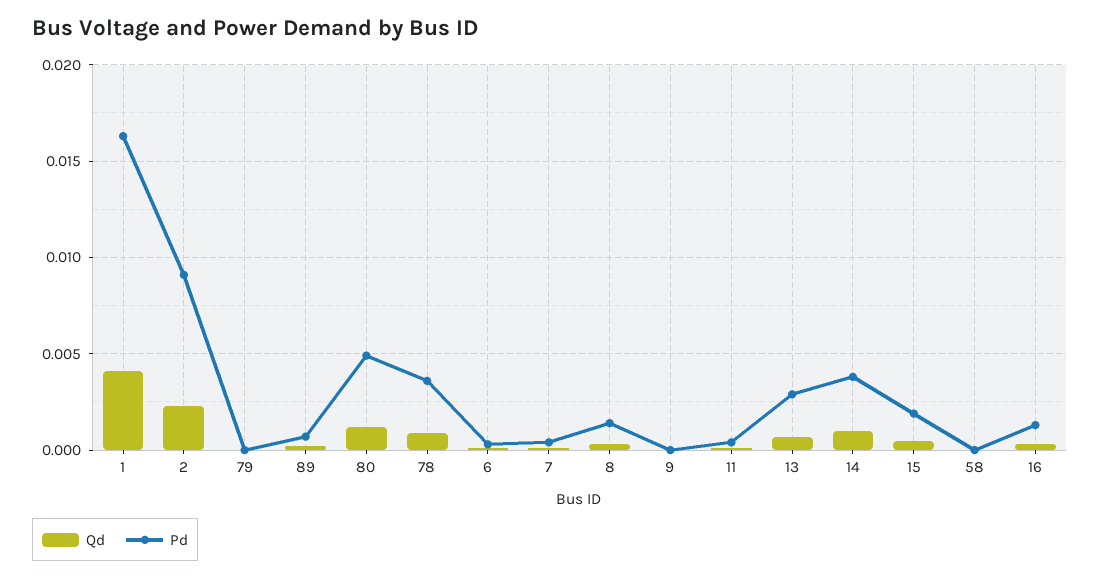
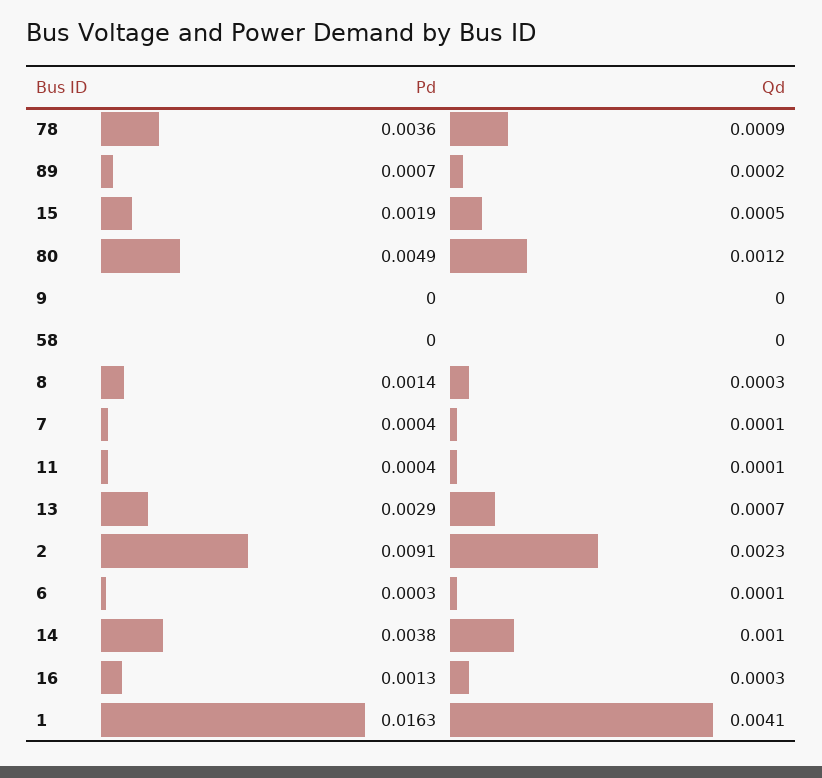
  {
    "Qd": {
      "1": 0.0041,
      "2": 0.0023,
-     "79": 0,
      "89": 0.0002,
      "80": 0.0012,
      "78": 0.0009,
      "6": 0.0001,
      "7": 0.0001,
      "8": 0.0003,
      "9": 0,
      "11": 0.0001,
      "13": 0.0007,
      "14": 0.001,
      "15": 0.0005,
      "58": 0,
      "16": 0.0003
    },
    "Pd": {
      "1": 0.0163,
      "2": 0.0091,
-     "79": 0,
      "89": 0.0007,
      "80": 0.0049,
      "78": 0.0036,
      "6": 0.0003,
      "7": 0.0004,
      "8": 0.0014,
      "9": 0,
      "11": 0.0004,
      "13": 0.0029,
      "14": 0.0038,
      "15": 0.0019,
      "58": 0,
      "16": 0.0013
    }
  }

